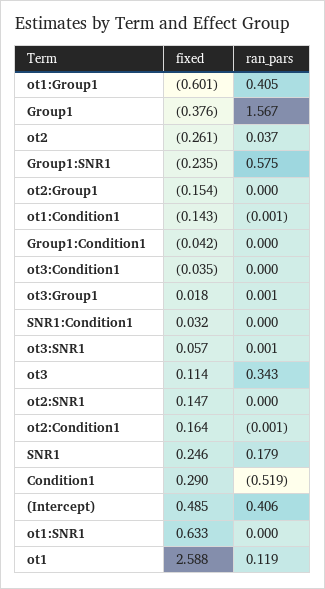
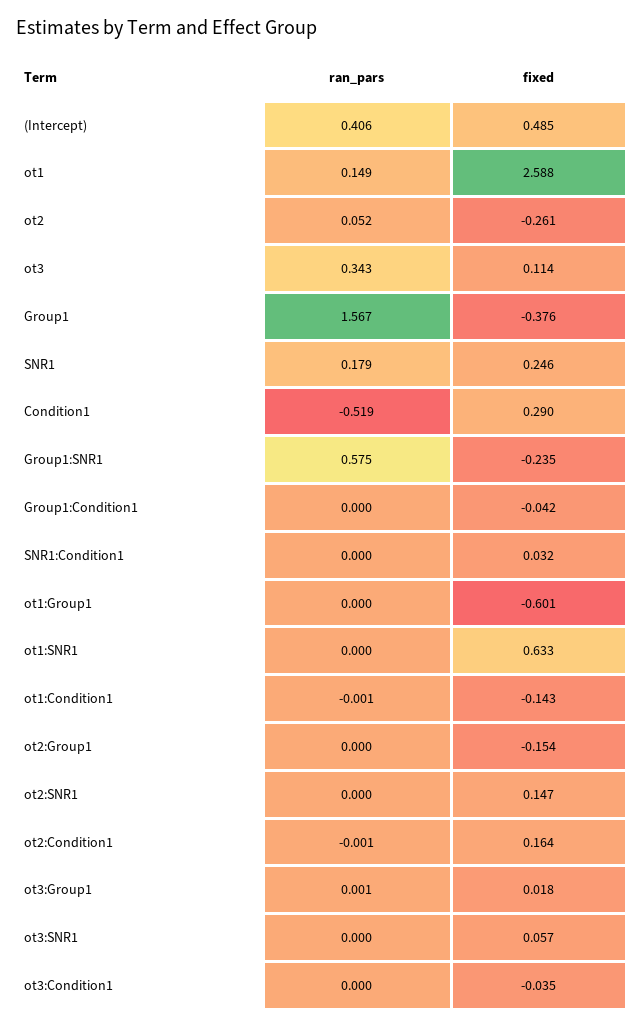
  {
    "fixed": {
      "ot1:Group1": -0.601,
      "Group1": -0.376,
      "ot2": -0.261,
      "Group1:SNR1": -0.235,
      "ot2:Group1": -0.154,
      "ot1:Condition1": -0.143,
      "Group1:Condition1": -0.042,
      "ot3:Condition1": -0.035,
      "ot3:Group1": 0.018,
      "SNR1:Condition1": 0.032,
      "ot3:SNR1": 0.057,
      "ot3": 0.114,
      "ot2:SNR1": 0.147,
      "ot2:Condition1": 0.164,
      "SNR1": 0.246,
      "Condition1": 0.29,
      "(Intercept)": 0.485,
      "ot1:SNR1": 0.633,
      "ot1": 2.588
    },
    "ran_pars": {
-     "ot1:Group1": 0.405,
+     "ot1:Group1": 0,
      "Group1": 1.567,
-     "ot2": 0.037,
+     "ot2": 0.052,
      "Group1:SNR1": 0.575,
      "ot2:Group1": 0,
      "ot1:Condition1": -0.001,
      "Group1:Condition1": 0,
      "ot3:Condition1": 0,
      "ot3:Group1": 0.001,
      "SNR1:Condition1": 0,
-     "ot3:SNR1": 0.001,
+     "ot3:SNR1": 0,
      "ot3": 0.343,
      "ot2:SNR1": 0,
      "ot2:Condition1": -0.001,
      "SNR1": 0.179,
      "Condition1": -0.519,
      "(Intercept)": 0.406,
      "ot1:SNR1": 0,
-     "ot1": 0.119
+     "ot1": 0.149
    }
  }

